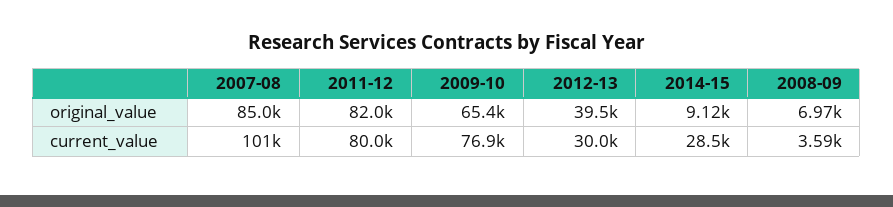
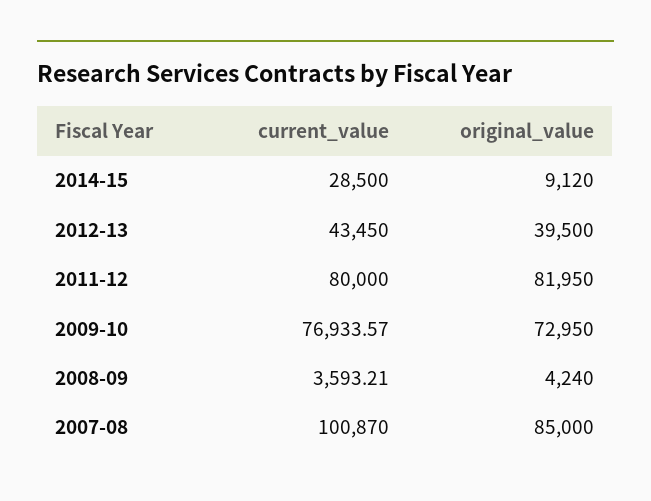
  {
    "2007-08": {
      "original_value": 85000,
      "current_value": 100870
    },
    "2011-12": {
      "original_value": 81950,
      "current_value": 80000
    },
    "2009-10": {
-     "original_value": 65400,
+     "original_value": 72950,
      "current_value": 76933.57
    },
    "2012-13": {
      "original_value": 39500,
-     "current_value": 30000
+     "current_value": 43450
    },
    "2014-15": {
      "original_value": 9120,
      "current_value": 28500
    },
    "2008-09": {
-     "original_value": 6970,
+     "original_value": 4240,
      "current_value": 3593.21
    }
  }

